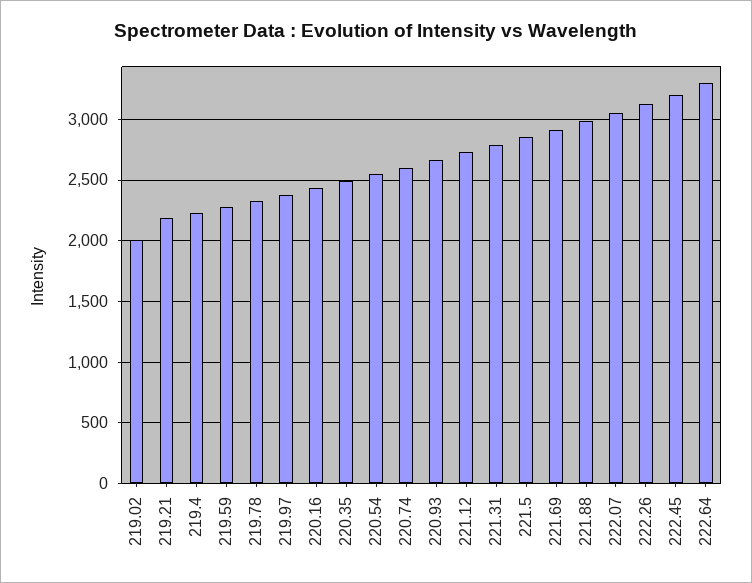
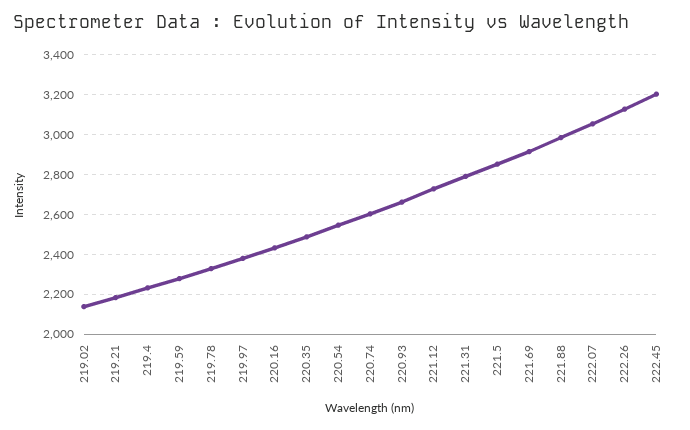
  {
-   "219.02": 2000,
+   "219.02": 2150,
    "219.21": 2200,
    "219.4": 2250,
    "219.59": 2300,
    "219.78": 2350,
    "219.97": 2400,
    "220.16": 2450,
    "220.35": 2500,
    "220.54": 2550,
    "220.74": 2600,
    "220.93": 2650,
    "221.12": 2750,
    "221.31": 2800,
    "221.5": 2850,
    "221.69": 2900,
    "221.88": 3000,
    "222.07": 3050,
    "222.26": 3150,
-   "222.45": 3200,
+   "222.45": 3200
-   "222.64": 3300
  }

